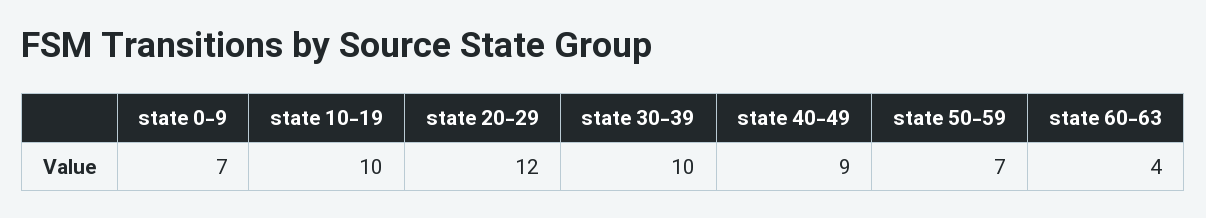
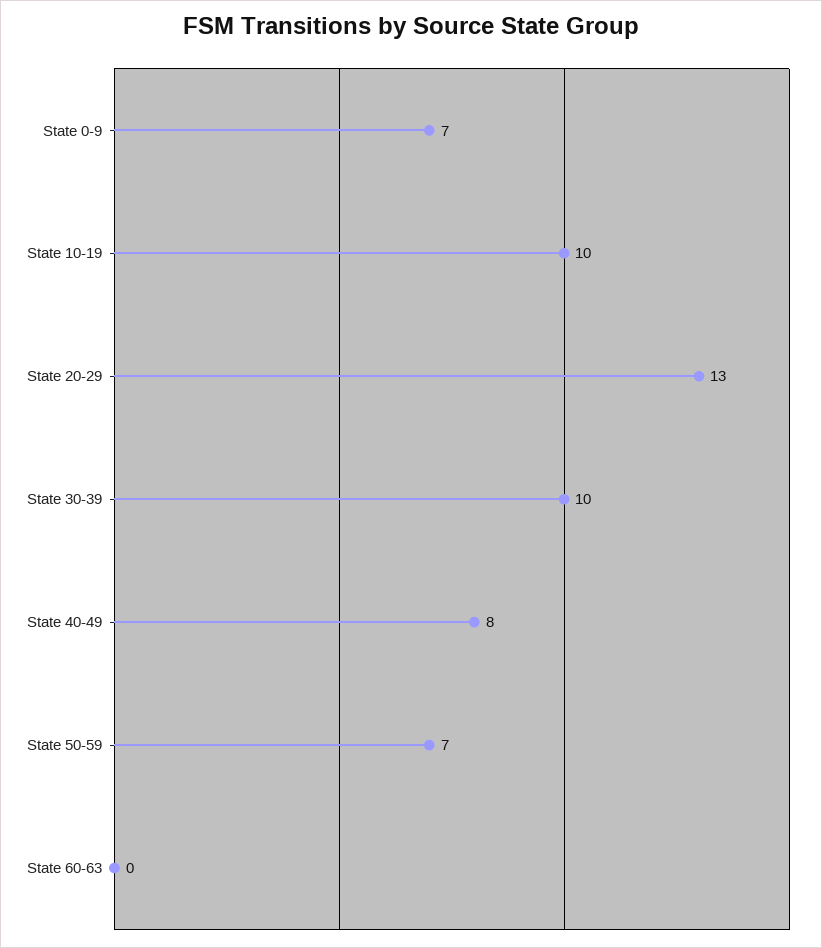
  {
    "state 0-9": 7,
    "state 10-19": 10,
-   "state 20-29": 12,
+   "state 20-29": 13,
    "state 30-39": 10,
-   "state 40-49": 9,
+   "state 40-49": 8,
    "state 50-59": 7,
-   "state 60-63": 4
+   "state 60-63": 0
  }

